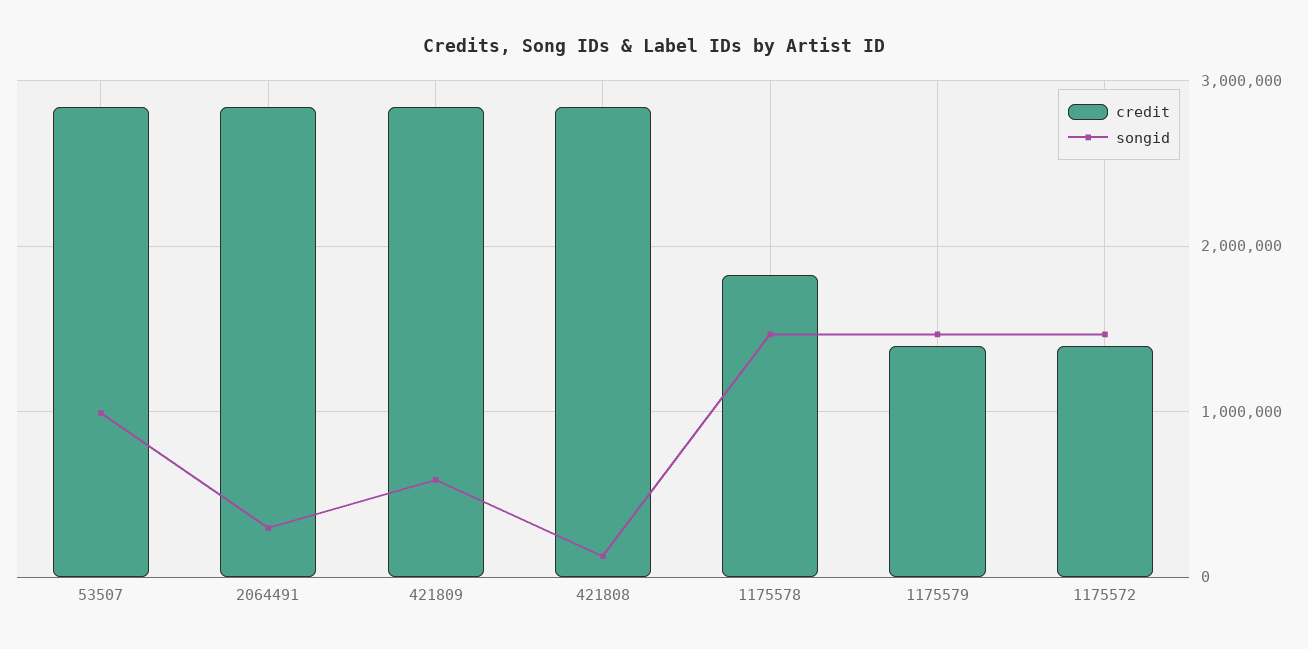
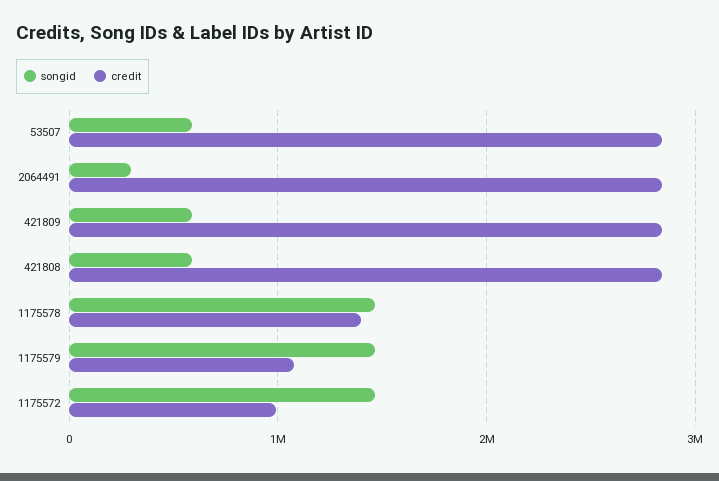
  {
    "credit": {
      "53507": 2800000,
      "2064491": 2800000,
      "421809": 2800000,
      "421808": 2800000,
-     "1175578": 1800000,
+     "1175578": 1400000,
-     "1175579": 1400000,
+     "1175579": 1100000,
-     "1175572": 1400000
+     "1175572": 1000000
    },
    "songid": {
-     "53507": 1000000,
+     "53507": 600000,
      "2064491": 300000,
      "421809": 600000,
-     "421808": 100000,
+     "421808": 600000,
      "1175578": 1500000,
      "1175579": 1500000,
      "1175572": 1500000
    }
  }

